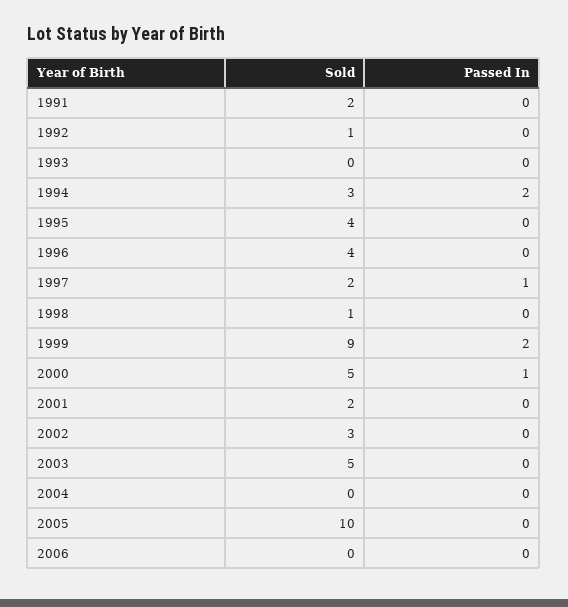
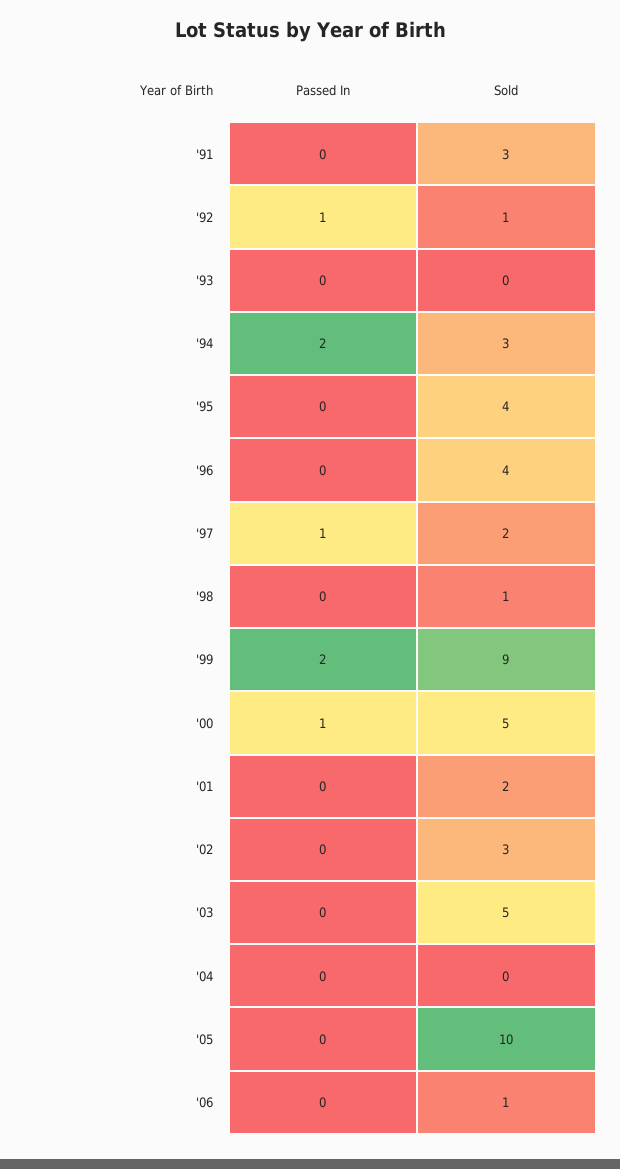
  {
    "Sold": {
-     "1991": 2,
+     "1991": 3,
      "1992": 1,
      "1993": 0,
      "1994": 3,
      "1995": 4,
      "1996": 4,
      "1997": 2,
      "1998": 1,
      "1999": 9,
      "2000": 5,
      "2001": 2,
      "2002": 3,
      "2003": 5,
      "2004": 0,
      "2005": 10,
-     "2006": 0
+     "2006": 1
    },
    "Passed In": {
      "1991": 0,
-     "1992": 0,
+     "1992": 1,
      "1993": 0,
      "1994": 2,
      "1995": 0,
      "1996": 0,
      "1997": 1,
      "1998": 0,
      "1999": 2,
      "2000": 1,
      "2001": 0,
      "2002": 0,
      "2003": 0,
      "2004": 0,
      "2005": 0,
      "2006": 0
    }
  }

